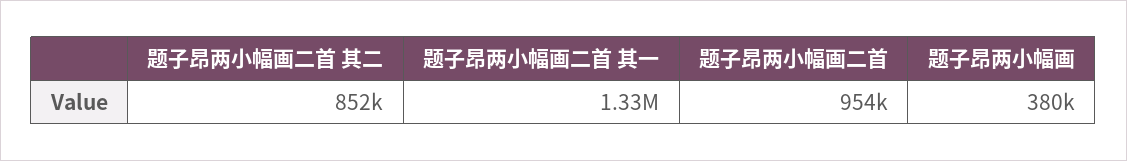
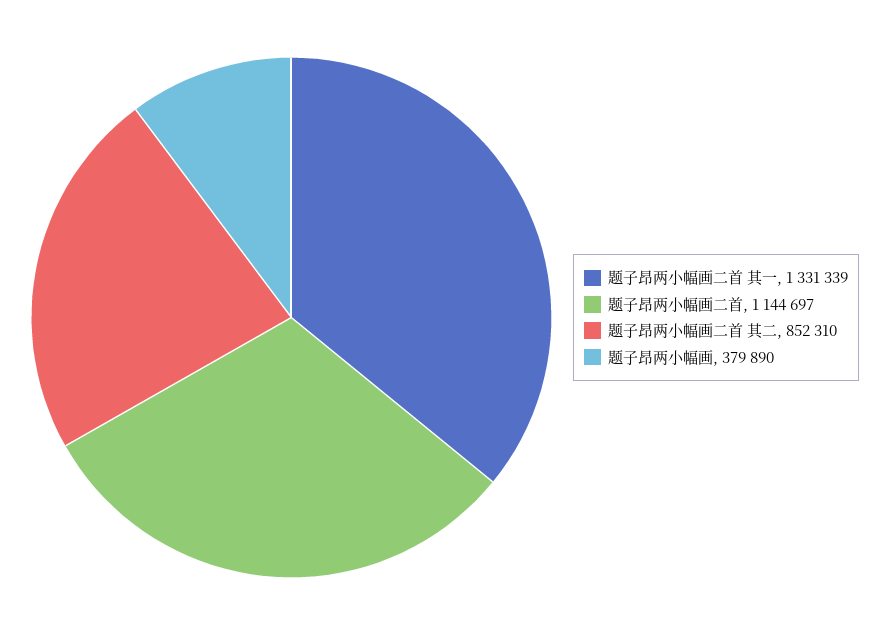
  {
    "题子昂两小幅画二首 其二": 852310,
    "题子昂两小幅画二首 其一": 1331339,
-   "题子昂两小幅画二首": 954000,
+   "题子昂两小幅画二首": 1144697,
    "题子昂两小幅画": 379890
  }

